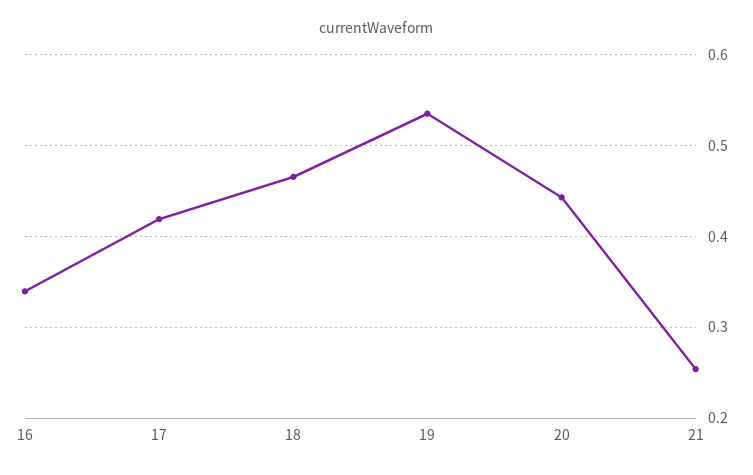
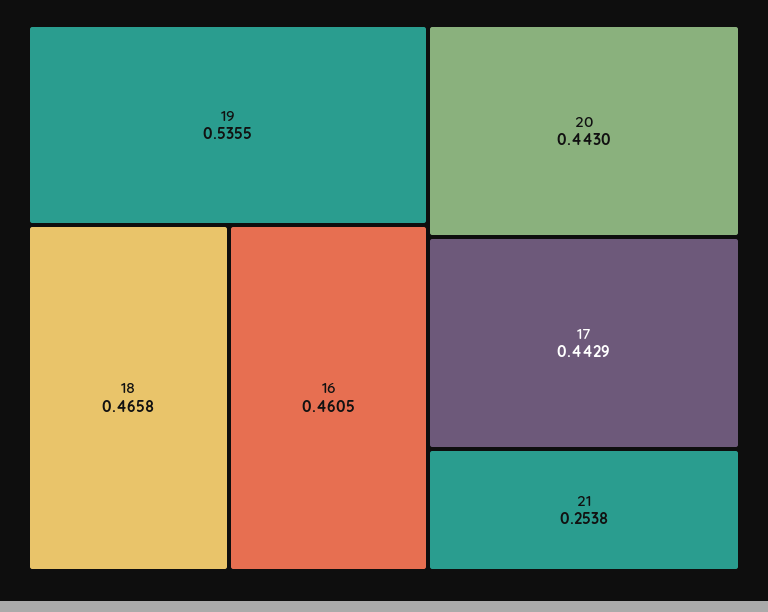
  {
-   "16": 0.34,
+   "16": 0.4605,
-   "17": 0.42,
+   "17": 0.4429,
    "18": 0.4658,
    "19": 0.5355,
    "20": 0.443,
    "21": 0.2538
  }

